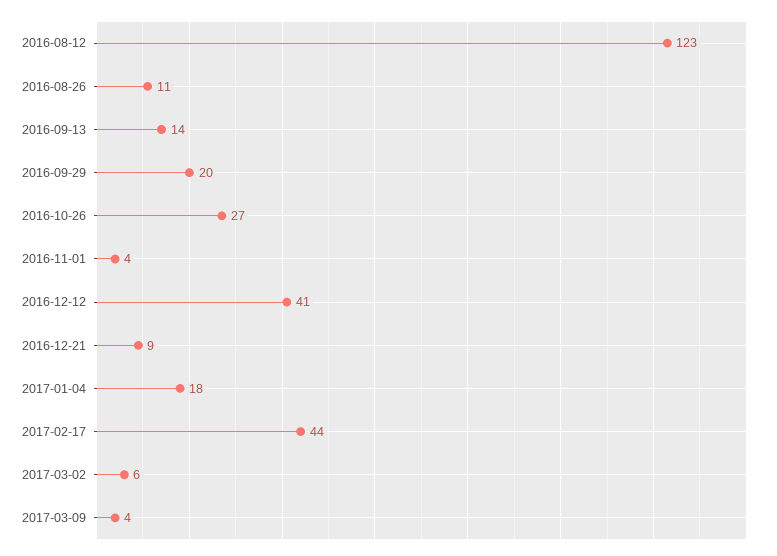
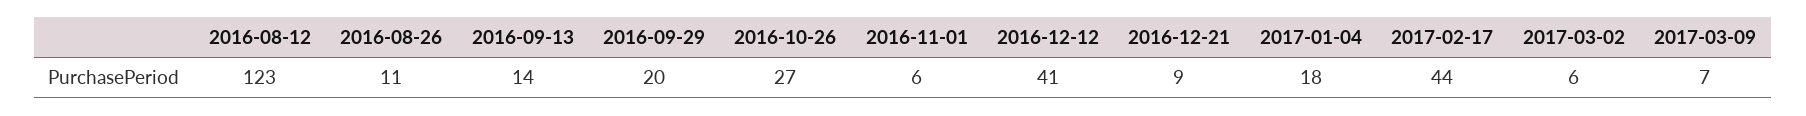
  {
    "2016-08-12": 123,
    "2016-08-26": 11,
    "2016-09-13": 14,
    "2016-09-29": 20,
    "2016-10-26": 27,
-   "2016-11-01": 4,
+   "2016-11-01": 6,
    "2016-12-12": 41,
    "2016-12-21": 9,
    "2017-01-04": 18,
    "2017-02-17": 44,
    "2017-03-02": 6,
-   "2017-03-09": 4
+   "2017-03-09": 7
  }

